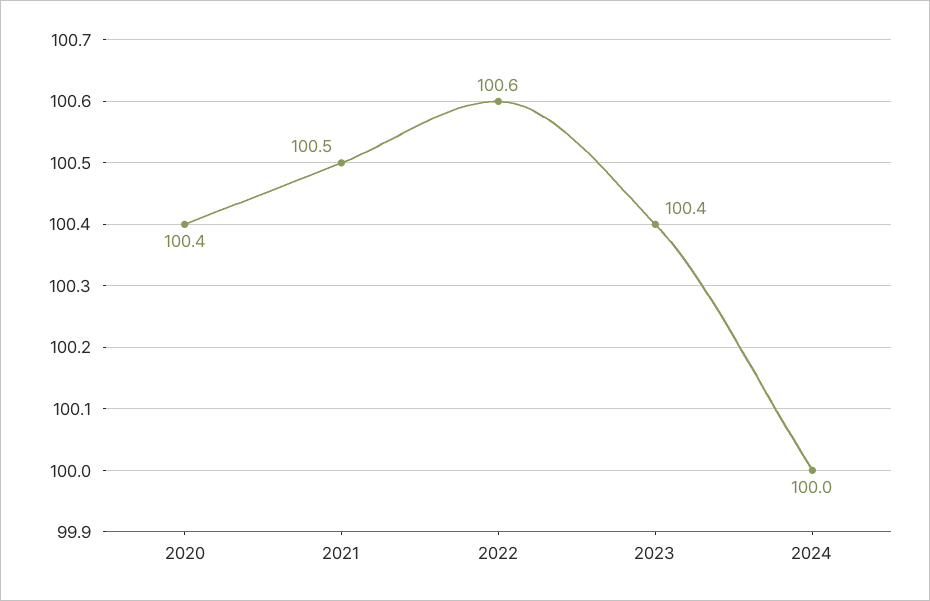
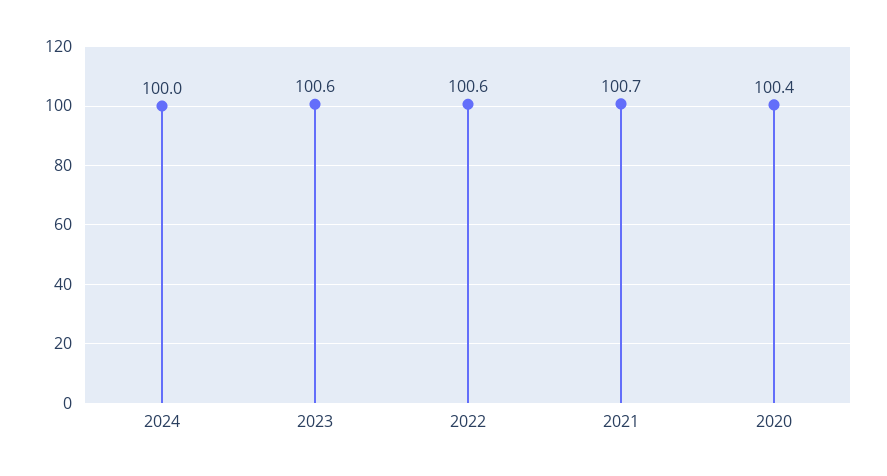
  {
    "2020": 100.4,
-   "2021": 100.5,
+   "2021": 100.7,
    "2022": 100.6,
-   "2023": 100.4,
+   "2023": 100.6,
    "2024": 100
  }

